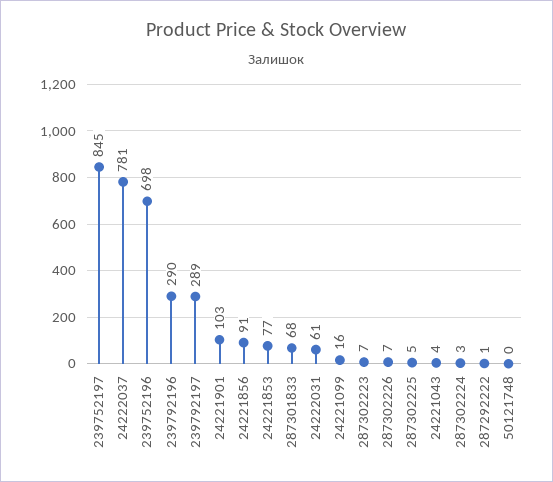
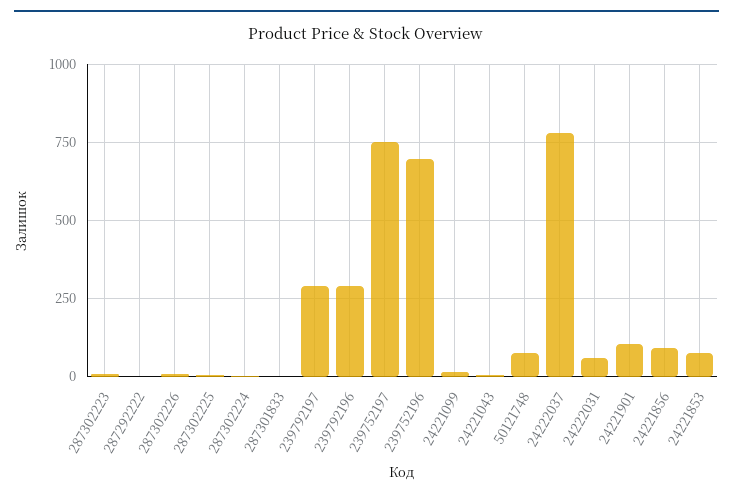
  {
-   "239752197": 845,
+   "239752197": 750,
    "24222037": 781,
    "239752196": 698,
    "239792196": 290,
    "239792197": 289,
    "24221901": 103,
    "24221856": 91,
    "24221853": 77,
-   "287301833": 68,
+   "287301833": 0,
    "24222031": 61,
    "24221099": 16,
    "287302223": 7,
    "287302226": 7,
    "287302225": 5,
    "24221043": 4,
    "287302224": 3,
    "287292222": 1,
-   "50121748": 0
+   "50121748": 75
  }

